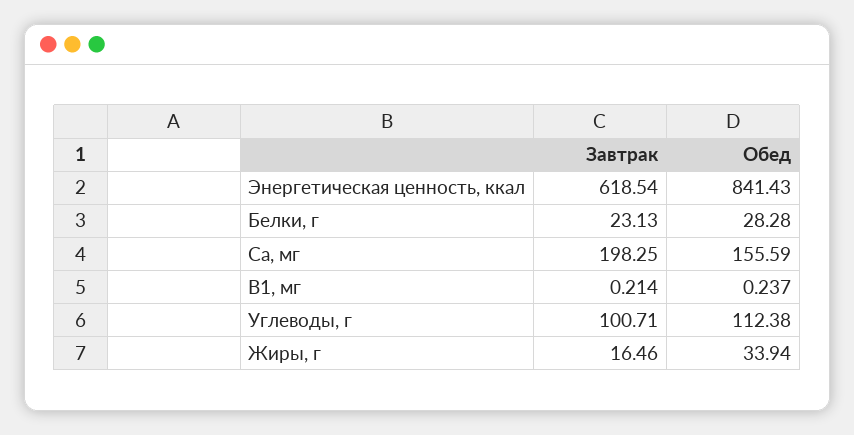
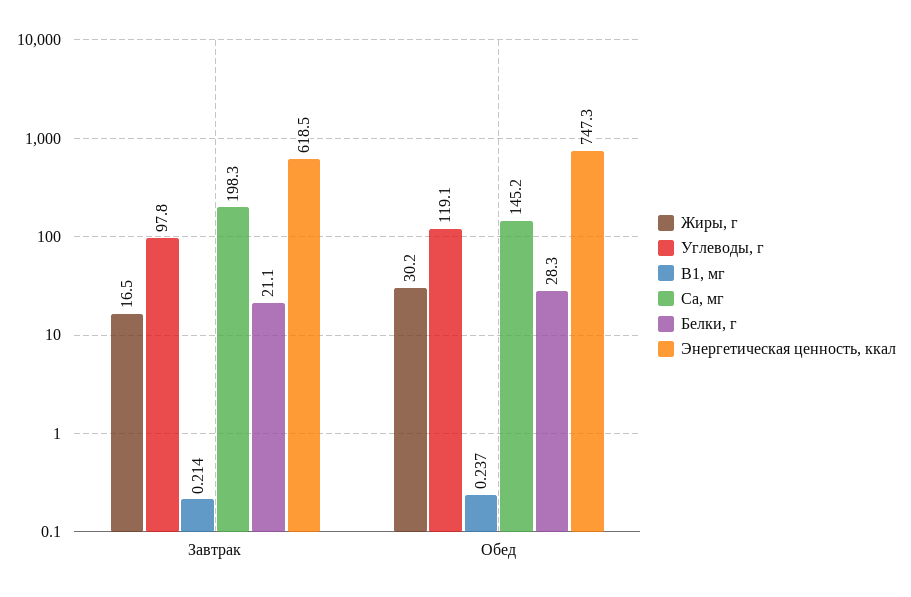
  {
    "Энергетическая ценность, ккал": {
      "Завтрак": 618.54,
-     "Обед": 841.43
+     "Обед": 747.3
    },
    "Белки, г": {
-     "Завтрак": 23.13,
+     "Завтрак": 21.1,
      "Обед": 28.28
    },
    "Ca, мг": {
      "Завтрак": 198.25,
-     "Обед": 155.59
+     "Обед": 145.2
    },
    "B1, мг": {
      "Завтрак": 0.214,
      "Обед": 0.237
    },
    "Углеводы, г": {
-     "Завтрак": 100.71,
+     "Завтрак": 97.8,
-     "Обед": 112.38
+     "Обед": 119.1
    },
    "Жиры, г": {
      "Завтрак": 16.46,
-     "Обед": 33.94
+     "Обед": 30.2
    }
  }

